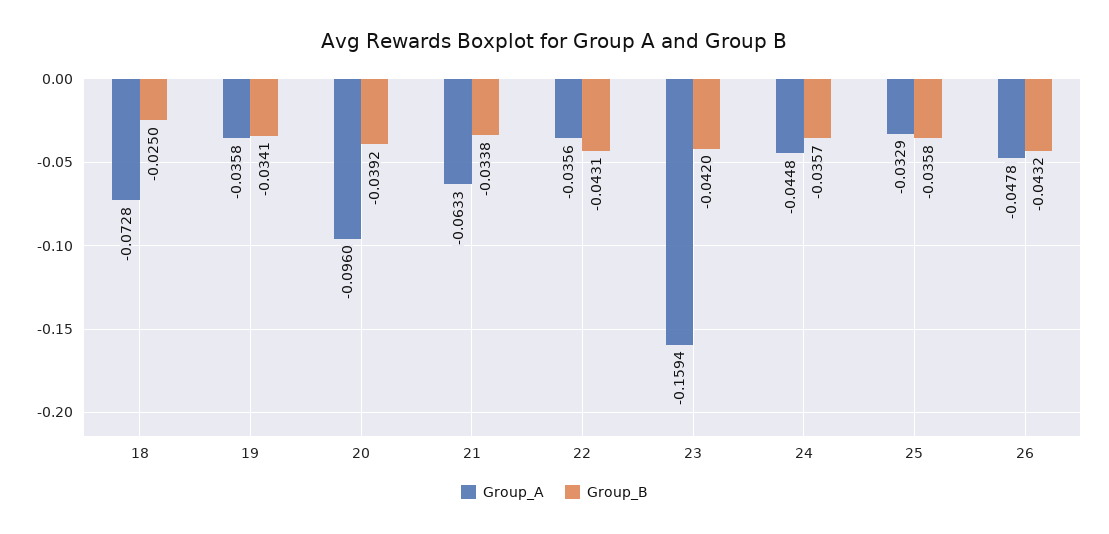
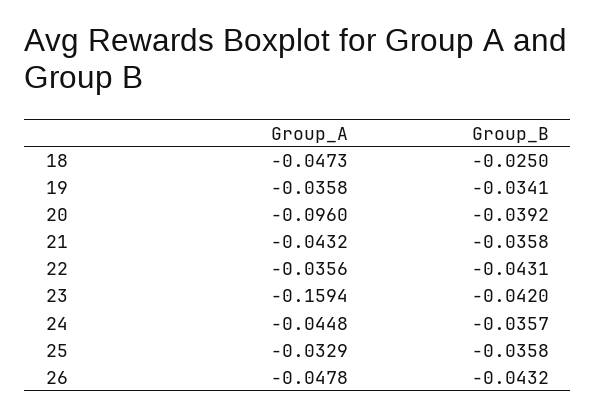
  {
    "Group_A": {
-     "18": -0.0728,
+     "18": -0.0473,
      "19": -0.0358,
      "20": -0.096,
-     "21": -0.0633,
+     "21": -0.0432,
      "22": -0.0356,
      "23": -0.1594,
      "24": -0.0448,
      "25": -0.0329,
      "26": -0.0478
    },
    "Group_B": {
      "18": -0.025,
      "19": -0.0341,
      "20": -0.0392,
-     "21": -0.0338,
+     "21": -0.0358,
      "22": -0.0431,
      "23": -0.042,
      "24": -0.0357,
      "25": -0.0358,
      "26": -0.0432
    }
  }

